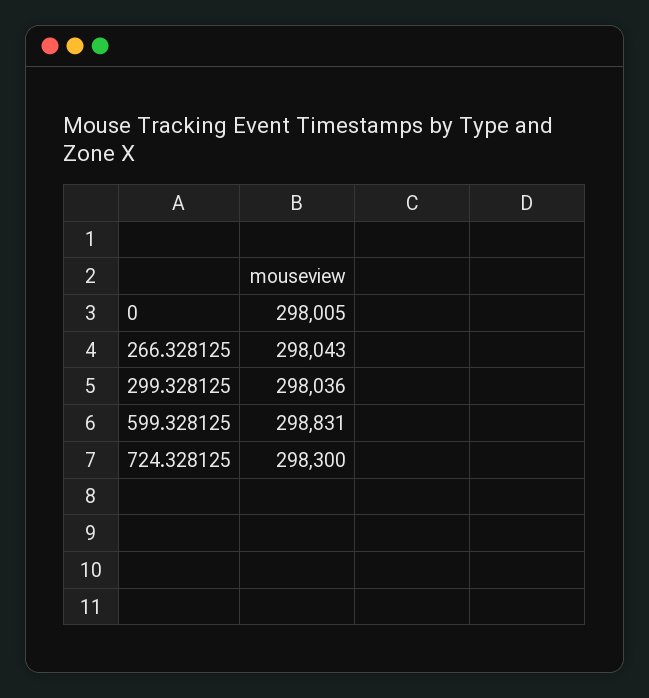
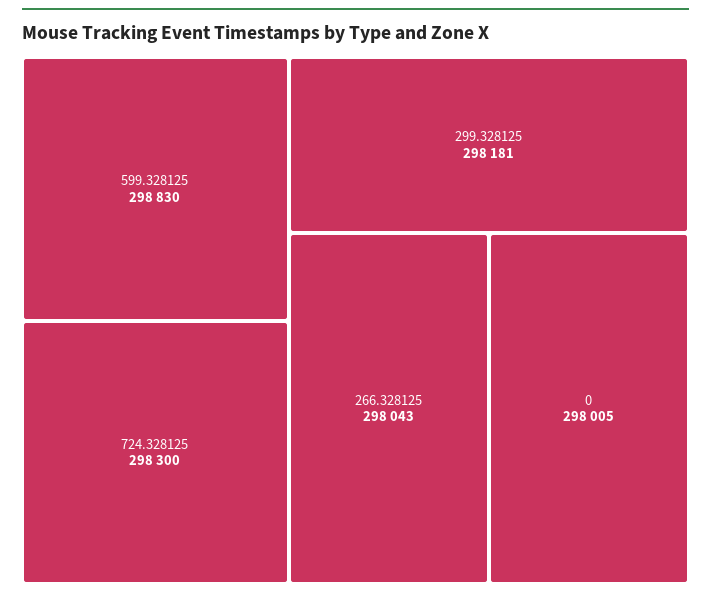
  {
    "0": 298005,
    "266.328125": 298043,
-   "299.328125": 298036,
+   "299.328125": 298181,
-   "599.328125": 298831,
+   "599.328125": 298830,
    "724.328125": 298300
  }

